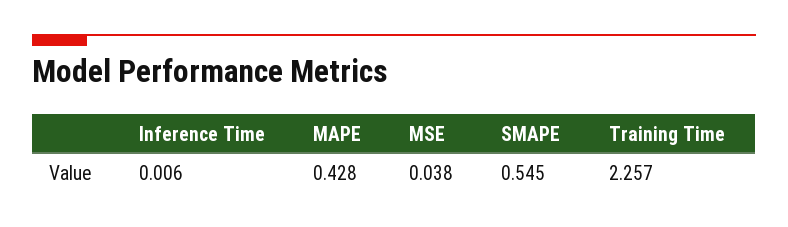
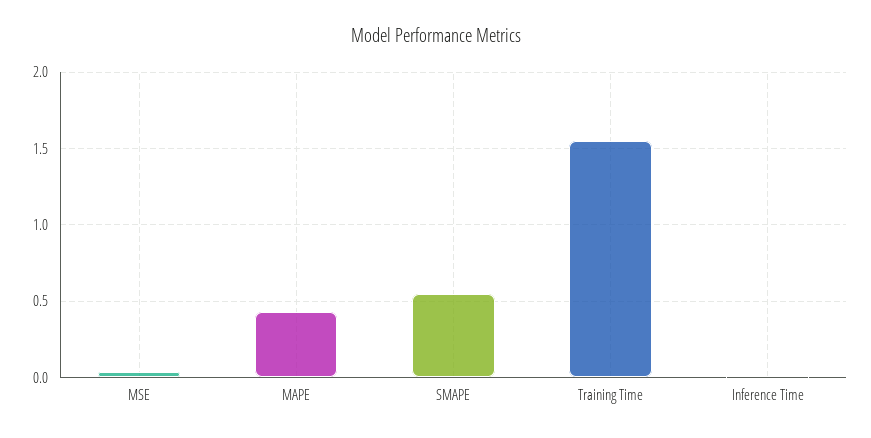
  {
    "Inference Time": 0.006,
    "MAPE": 0.428,
    "MSE": 0.038,
    "SMAPE": 0.545,
-   "Training Time": 2.257
+   "Training Time": 1.55
  }

